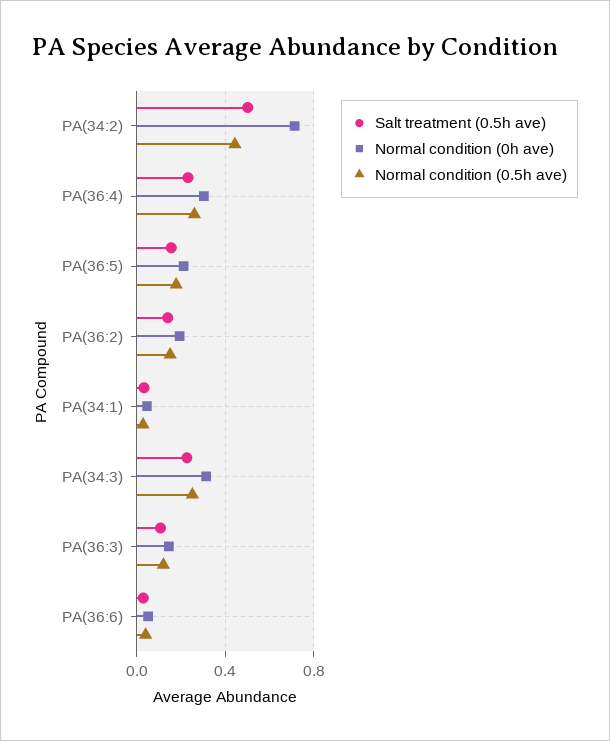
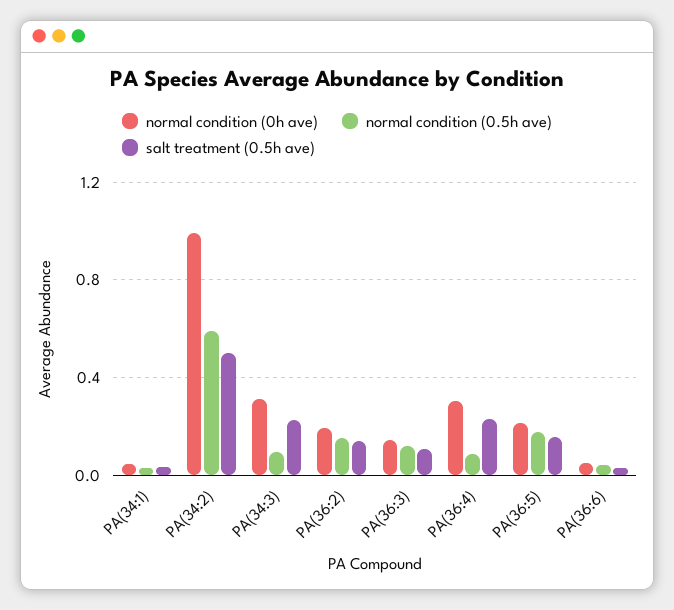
  {
    "Salt treatment (0.5h ave)": {
      "PA(34:2)": 0.5,
      "PA(36:4)": 0.25,
      "PA(36:5)": 0.15,
      "PA(36:2)": 0.15,
      "PA(34:1)": 0.05,
      "PA(34:3)": 0.25,
      "PA(36:3)": 0.1,
      "PA(36:6)": 0.05
    },
    "Normal condition (0h ave)": {
-     "PA(34:2)": 0.7,
+     "PA(34:2)": 1,
      "PA(36:4)": 0.3,
      "PA(36:5)": 0.2,
      "PA(36:2)": 0.2,
      "PA(34:1)": 0.05,
      "PA(34:3)": 0.3,
      "PA(36:3)": 0.15,
      "PA(36:6)": 0.05
    },
    "Normal condition (0.5h ave)": {
-     "PA(34:2)": 0.45,
+     "PA(34:2)": 0.6,
-     "PA(36:4)": 0.25,
+     "PA(36:4)": 0.1,
      "PA(36:5)": 0.2,
      "PA(36:2)": 0.15,
      "PA(34:1)": 0.05,
-     "PA(34:3)": 0.25,
+     "PA(34:3)": 0.1,
      "PA(36:3)": 0.1,
      "PA(36:6)": 0.05
    }
  }

